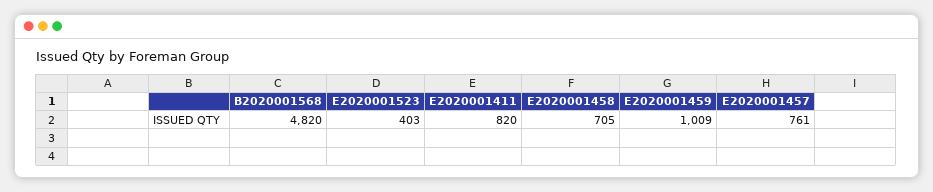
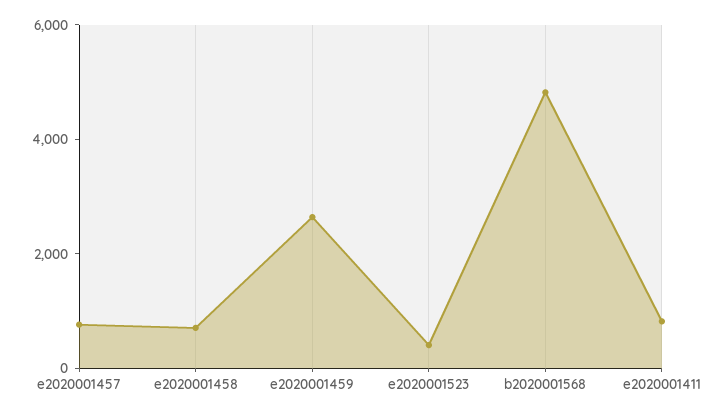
  {
    "B2020001568": 4820,
    "E2020001523": 403,
    "E2020001411": 820,
    "E2020001458": 705,
-   "E2020001459": 1009,
+   "E2020001459": 2500,
    "E2020001457": 761
  }

